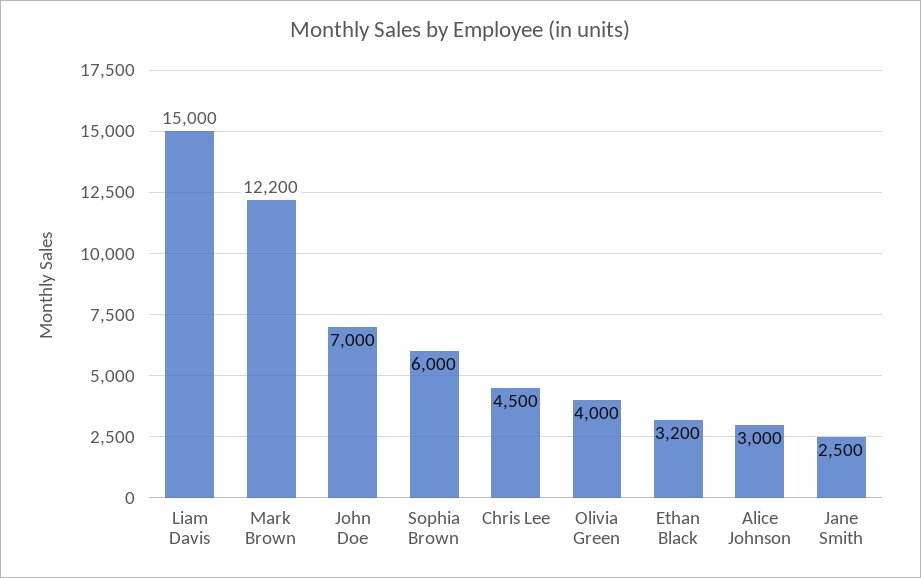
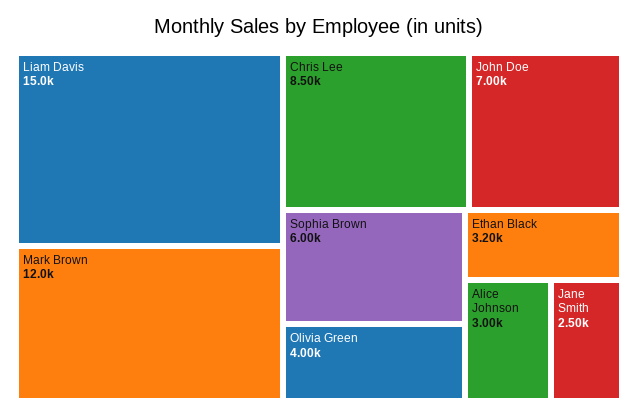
  {
    "Liam Davis": 15000,
-   "Mark Brown": 12200,
+   "Mark Brown": 12000,
    "John Doe": 7000,
    "Sophia Brown": 6000,
-   "Chris Lee": 4500,
+   "Chris Lee": 8500,
    "Olivia Green": 4000,
    "Ethan Black": 3200,
    "Alice Johnson": 3000,
    "Jane Smith": 2500
  }

